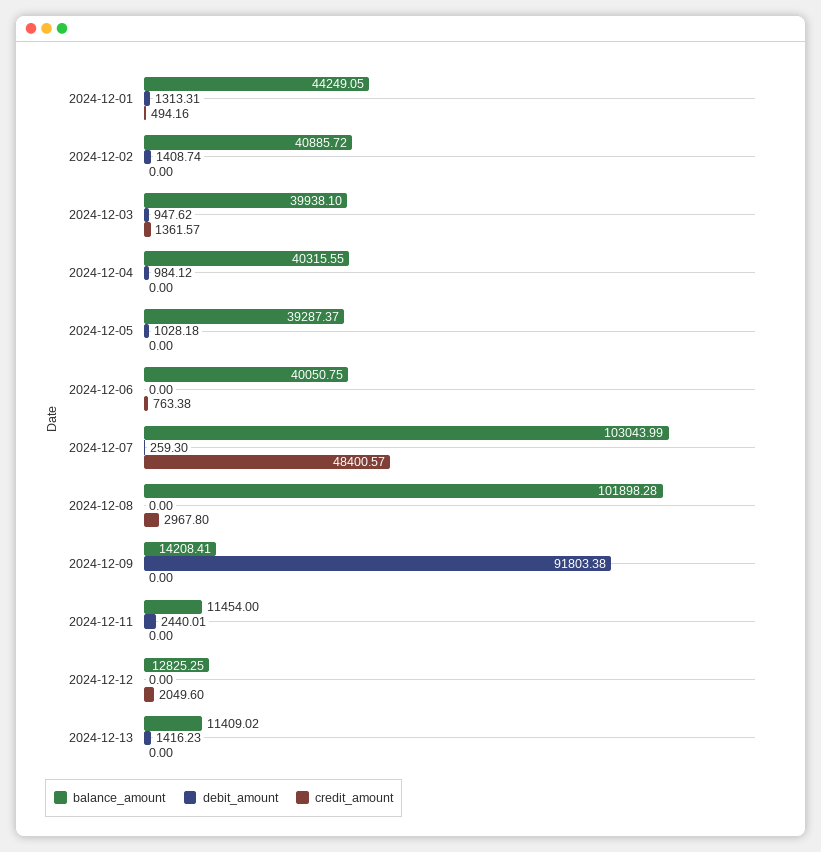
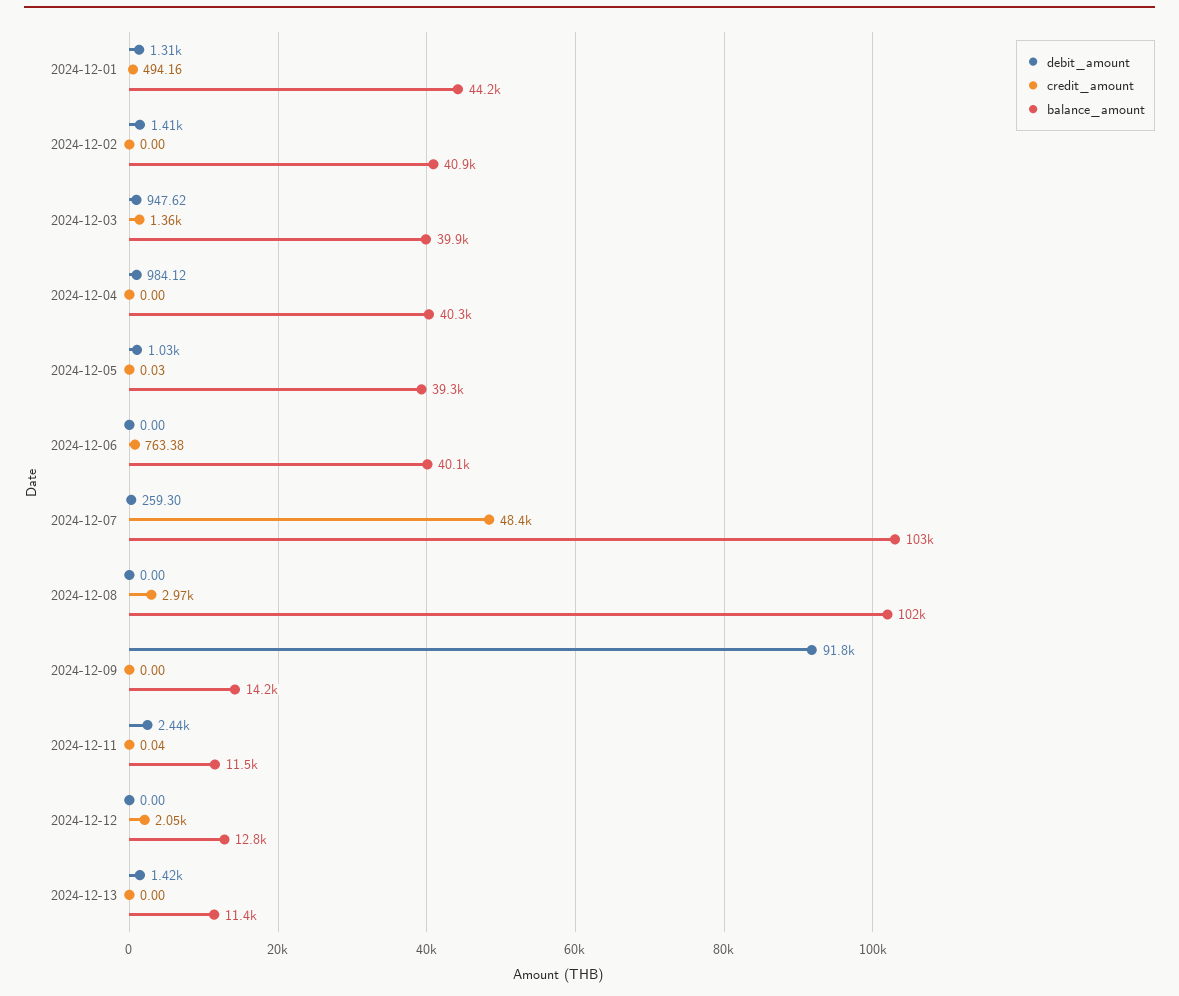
  {
    "balance_amount": {
      "2024-12-01": 44249.05,
      "2024-12-02": 40885.72,
      "2024-12-03": 39938.1,
      "2024-12-04": 40315.55,
      "2024-12-05": 39287.37,
      "2024-12-06": 40050.75,
      "2024-12-07": 103043.99,
      "2024-12-08": 101898.28,
      "2024-12-09": 14208.41,
      "2024-12-11": 11454,
      "2024-12-12": 12825.25,
      "2024-12-13": 11409.02
    },
    "debit_amount": {
      "2024-12-01": 1313.31,
      "2024-12-02": 1408.74,
      "2024-12-03": 947.62,
      "2024-12-04": 984.12,
      "2024-12-05": 1028.18,
      "2024-12-06": 0,
      "2024-12-07": 259.3,
      "2024-12-08": 0,
      "2024-12-09": 91803.38,
      "2024-12-11": 2440.01,
      "2024-12-12": 0,
      "2024-12-13": 1416.23
    },
    "credit_amount": {
      "2024-12-01": 494.16,
      "2024-12-02": 0,
      "2024-12-03": 1361.57,
      "2024-12-04": 0,
-     "2024-12-05": 0,
+     "2024-12-05": 0.03,
      "2024-12-06": 763.38,
      "2024-12-07": 48400.57,
      "2024-12-08": 2967.8,
      "2024-12-09": 0,
-     "2024-12-11": 0,
+     "2024-12-11": 0.04,
      "2024-12-12": 2049.6,
      "2024-12-13": 0
    }
  }

